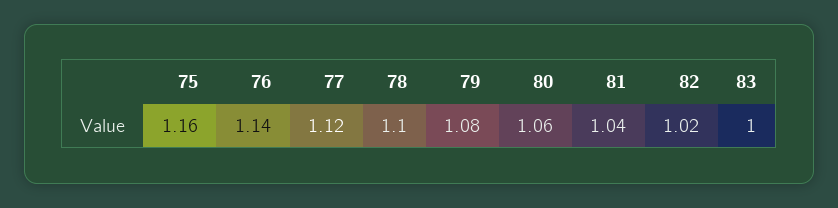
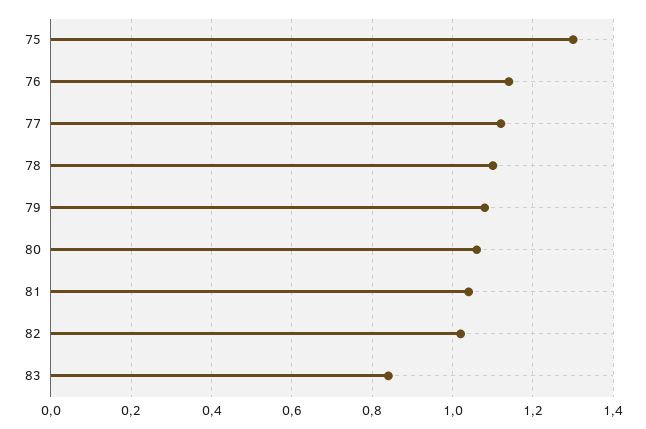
  {
-   "75": 1.16,
+   "75": 1.3,
    "76": 1.14,
    "77": 1.12,
    "78": 1.1,
    "79": 1.08,
    "80": 1.06,
    "81": 1.04,
    "82": 1.02,
-   "83": 1
+   "83": 0.85
  }

